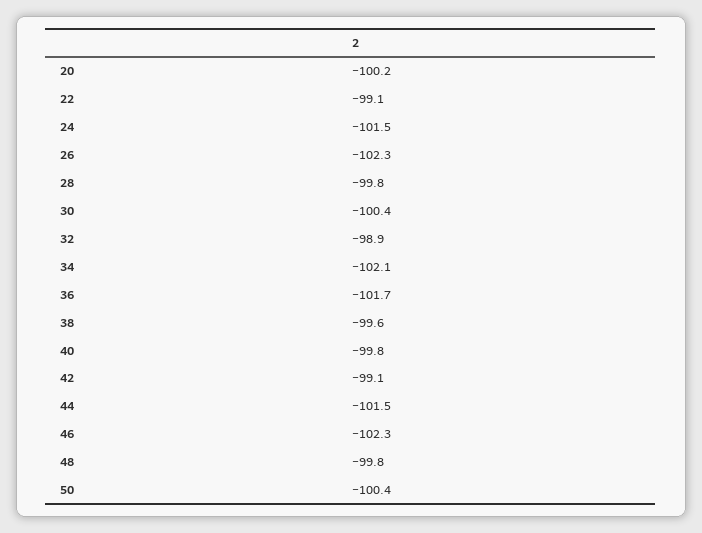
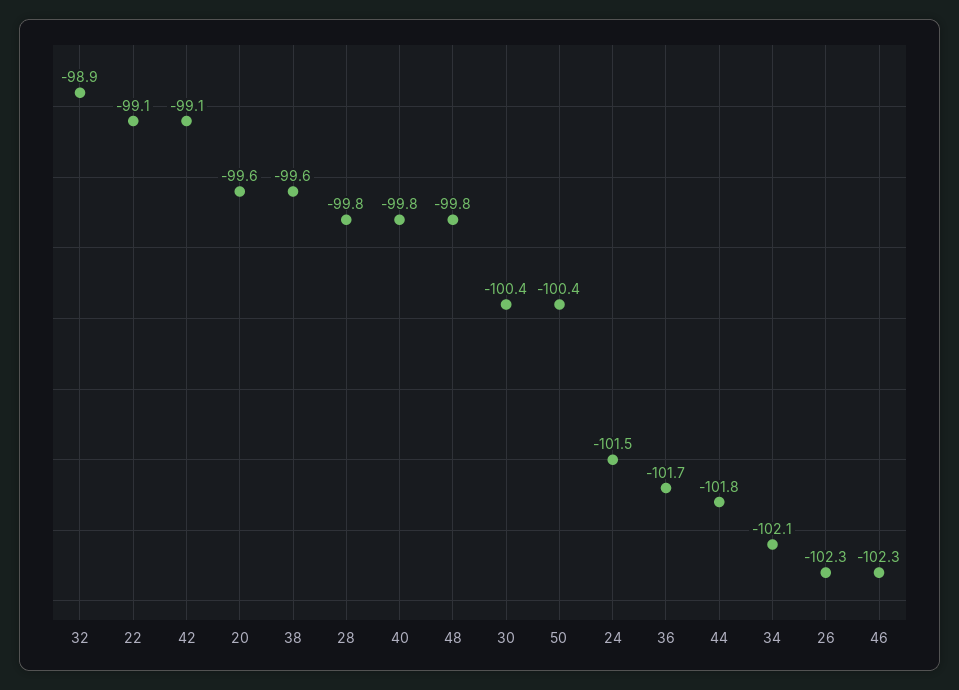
  {
-   "20": -100.2,
+   "20": -99.6,
    "22": -99.1,
    "24": -101.5,
    "26": -102.3,
    "28": -99.8,
    "30": -100.4,
    "32": -98.9,
    "34": -102.1,
    "36": -101.7,
    "38": -99.6,
    "40": -99.8,
    "42": -99.1,
-   "44": -101.5,
+   "44": -101.8,
    "46": -102.3,
    "48": -99.8,
    "50": -100.4
  }

